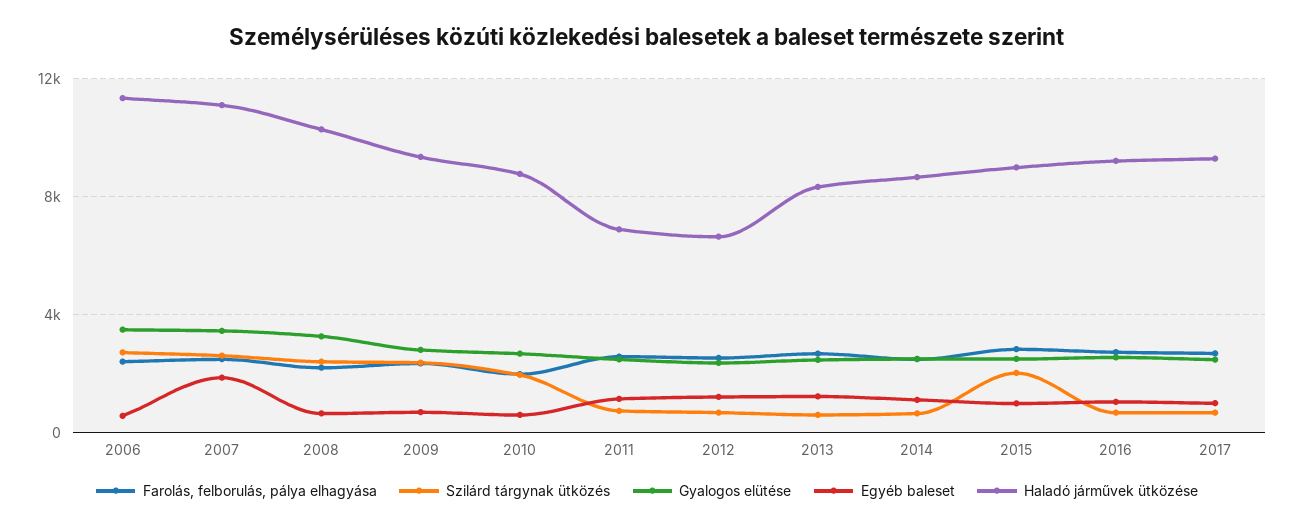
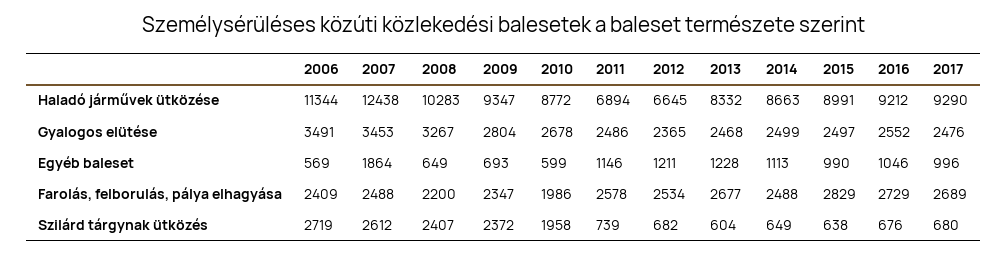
  {
    "Farolás, felborulás, pálya elhagyása": {
      "2006": 2409,
      "2007": 2488,
      "2008": 2200,
      "2009": 2347,
      "2010": 1986,
      "2011": 2578,
      "2012": 2534,
      "2013": 2677,
      "2014": 2488,
      "2015": 2829,
      "2016": 2729,
      "2017": 2689
    },
    "Szilárd tárgynak ütközés": {
      "2006": 2719,
      "2007": 2612,
      "2008": 2407,
      "2009": 2372,
      "2010": 1958,
      "2011": 739,
      "2012": 682,
      "2013": 604,
      "2014": 649,
-     "2015": 2000,
+     "2015": 638,
      "2016": 676,
      "2017": 680
    },
    "Gyalogos elütése": {
      "2006": 3491,
      "2007": 3453,
      "2008": 3267,
      "2009": 2804,
      "2010": 2678,
      "2011": 2486,
      "2012": 2365,
      "2013": 2468,
      "2014": 2499,
      "2015": 2497,
      "2016": 2552,
      "2017": 2476
    },
    "Egyéb baleset": {
      "2006": 569,
      "2007": 1864,
      "2008": 649,
      "2009": 693,
      "2010": 599,
      "2011": 1146,
      "2012": 1211,
      "2013": 1228,
      "2014": 1113,
      "2015": 990,
      "2016": 1046,
      "2017": 996
    },
    "Haladó járművek ütközése": {
      "2006": 11344,
-     "2007": 11000,
+     "2007": 12438,
      "2008": 10283,
      "2009": 9347,
      "2010": 8772,
      "2011": 6894,
      "2012": 6645,
      "2013": 8332,
      "2014": 8663,
      "2015": 8991,
      "2016": 9212,
      "2017": 9290
    }
  }

